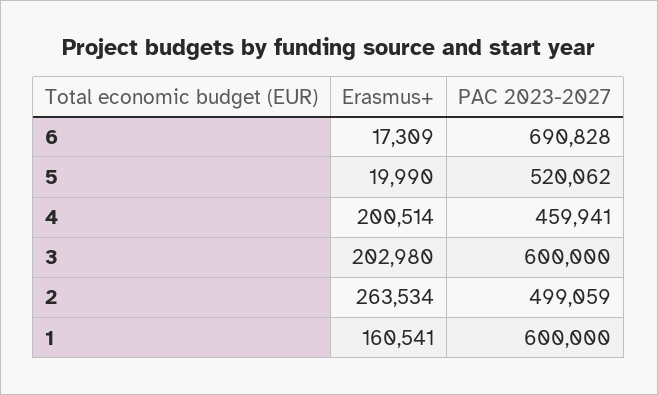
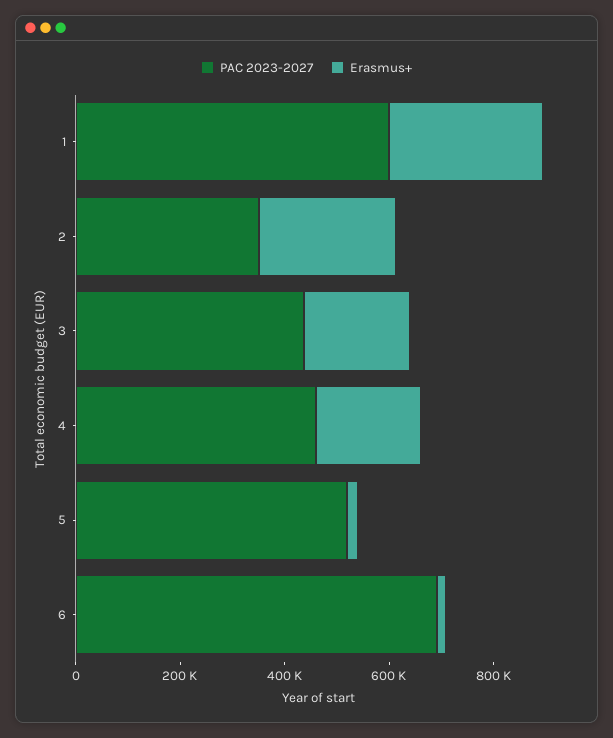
  {
    "Erasmus+": {
      "6": 17309,
      "5": 19990,
      "4": 200514,
      "3": 202980,
      "2": 263534,
-     "1": 160541
+     "1": 300000
    },
    "PAC 2023-2027": {
      "6": 690828,
      "5": 520062,
      "4": 459941,
-     "3": 600000,
+     "3": 450000,
-     "2": 499059,
+     "2": 350000,
      "1": 600000
    }
  }

